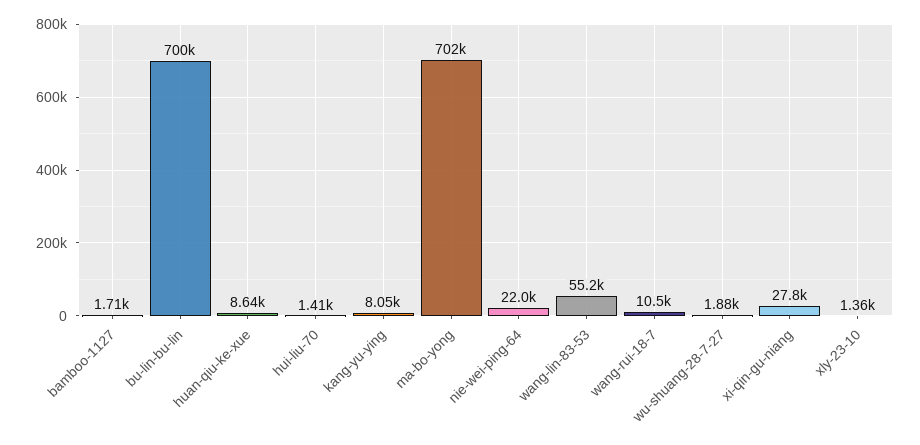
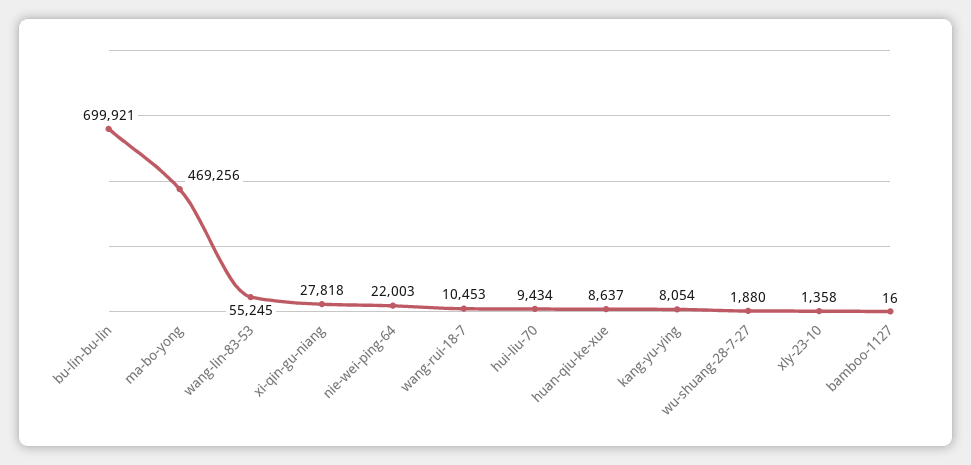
  {
-   "bamboo-1127": 1710,
+   "bamboo-1127": 16,
    "bu-lin-bu-lin": 699921,
    "huan-qiu-ke-xue": 8637,
-   "hui-liu-70": 1410,
+   "hui-liu-70": 9434,
    "kang-yu-ying": 8054,
-   "ma-bo-yong": 702000,
+   "ma-bo-yong": 469256,
    "nie-wei-ping-64": 22003,
    "wang-lin-83-53": 55245,
    "wang-rui-18-7": 10453,
    "wu-shuang-28-7-27": 1880,
    "xi-qin-gu-niang": 27818,
    "xly-23-10": 1358
  }

